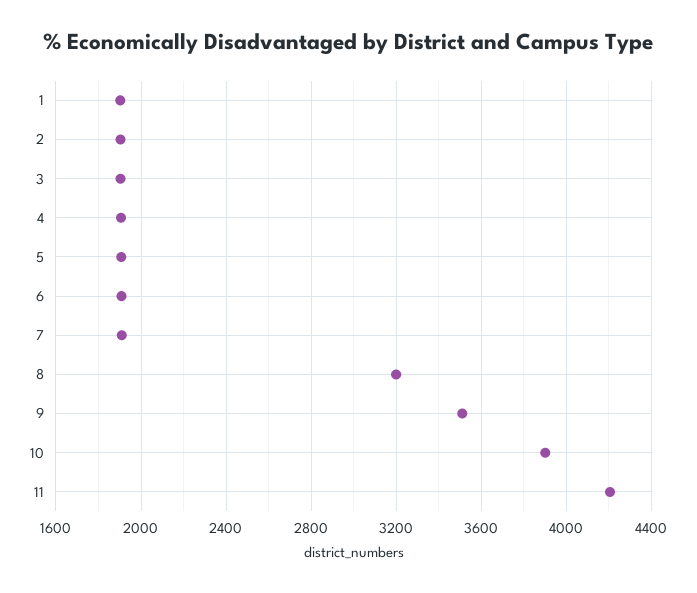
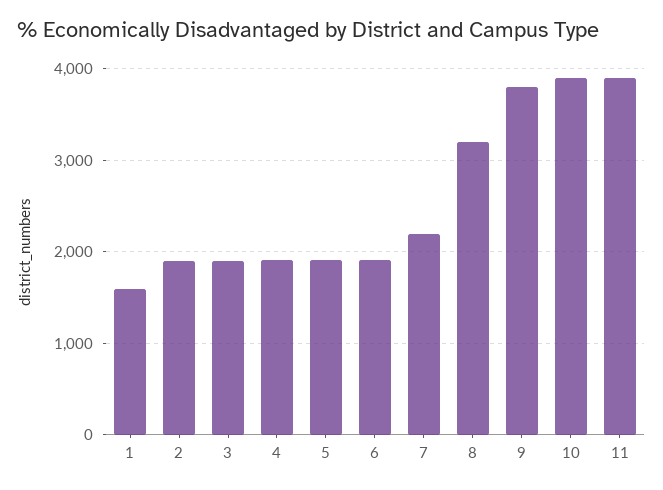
  {
-   "1": 1900,
+   "1": 1600,
    "2": 1900,
    "3": 1900,
    "4": 1900,
    "5": 1900,
    "6": 1900,
-   "7": 1900,
+   "7": 2200,
    "8": 3200,
-   "9": 3500,
+   "9": 3800,
    "10": 3900,
-   "11": 4200
+   "11": 3900
  }

